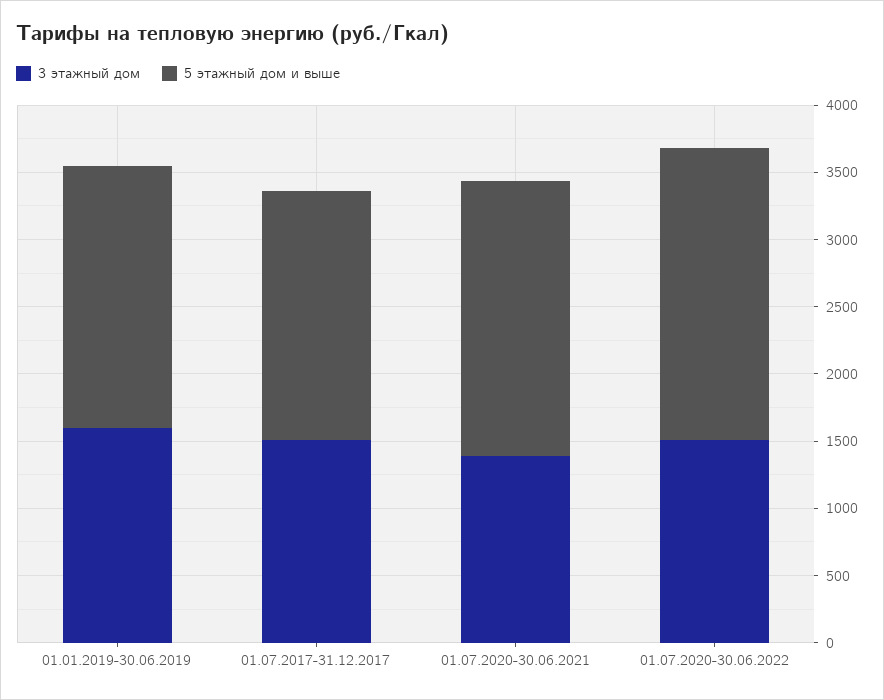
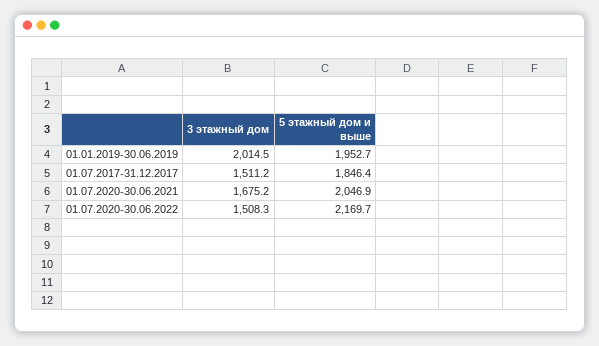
  {
    "3 этажный дом": {
-     "01.01.2019-30.06.2019": 1600,
+     "01.01.2019-30.06.2019": 2014.5,
      "01.07.2017-31.12.2017": 1511.2,
-     "01.07.2020-30.06.2021": 1400,
+     "01.07.2020-30.06.2021": 1675.2,
      "01.07.2020-30.06.2022": 1508.3
    },
    "5 этажный дом и выше": {
      "01.01.2019-30.06.2019": 1952.7,
      "01.07.2017-31.12.2017": 1846.4,
      "01.07.2020-30.06.2021": 2046.9,
      "01.07.2020-30.06.2022": 2169.7
    }
  }

